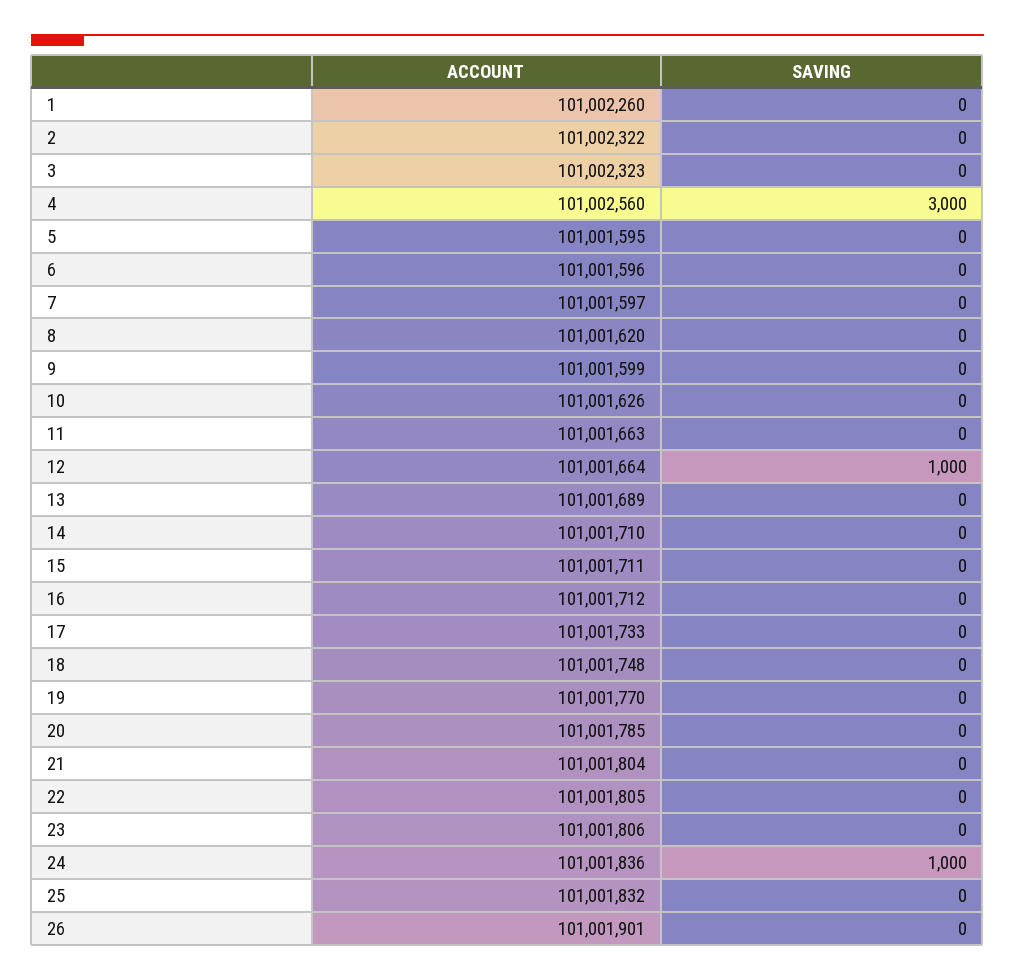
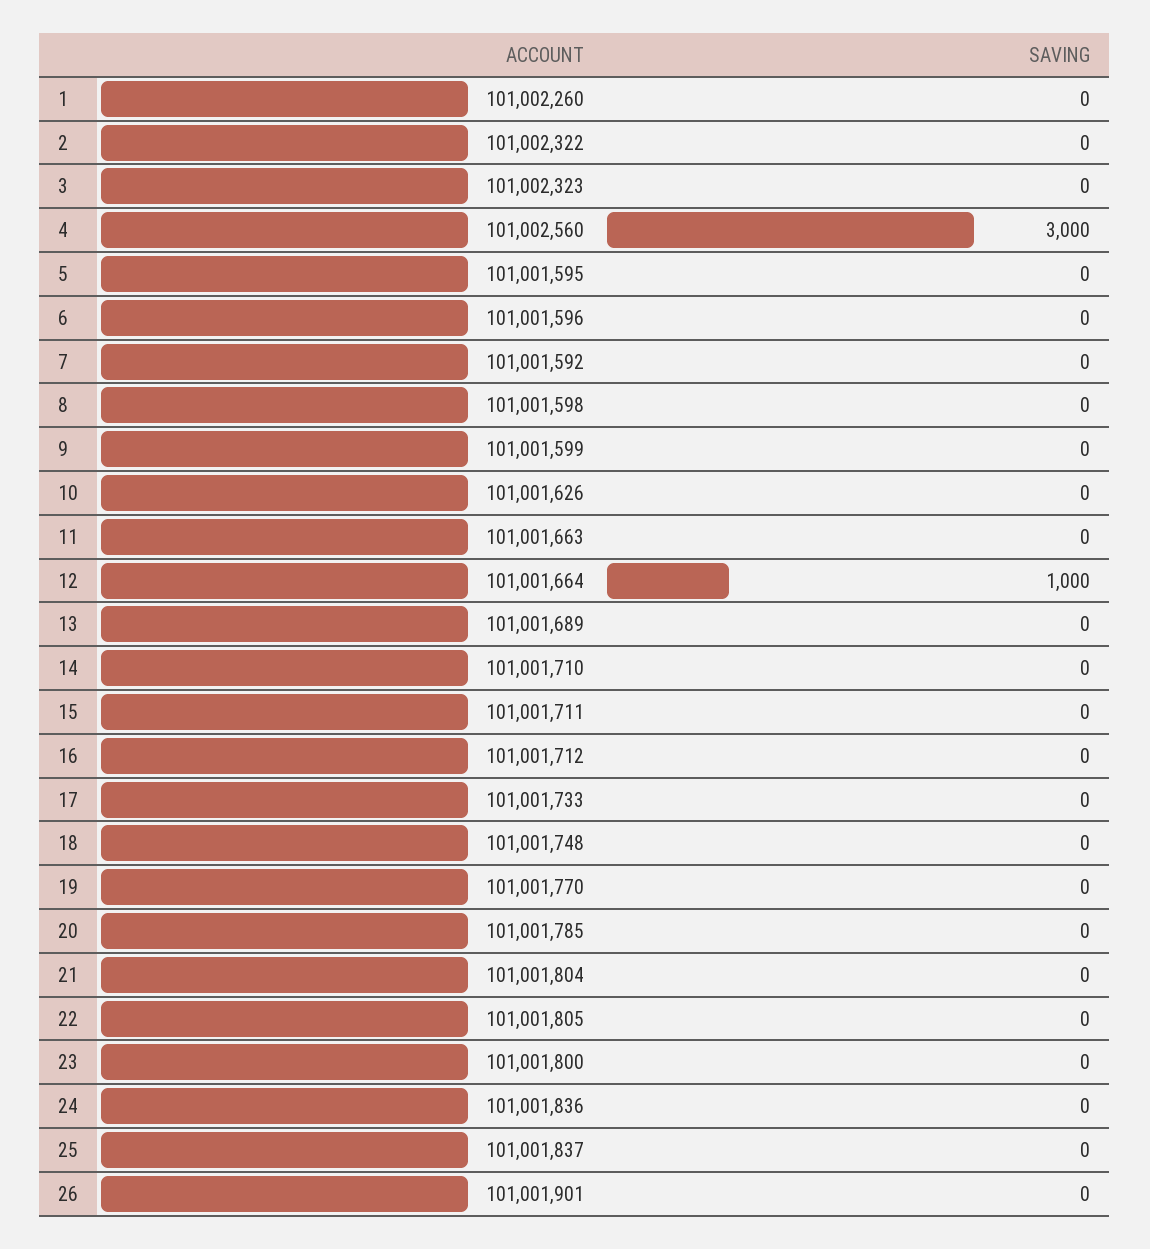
  {
    "ACCOUNT": {
      "1": 101002260,
      "2": 101002322,
      "3": 101002323,
      "4": 101002560,
      "5": 101001595,
      "6": 101001596,
-     "7": 101001597,
+     "7": 101001592,
-     "8": 101001620,
+     "8": 101001598,
      "9": 101001599,
      "10": 101001626,
      "11": 101001663,
      "12": 101001664,
      "13": 101001689,
      "14": 101001710,
      "15": 101001711,
      "16": 101001712,
      "17": 101001733,
      "18": 101001748,
      "19": 101001770,
      "20": 101001785,
      "21": 101001804,
      "22": 101001805,
-     "23": 101001806,
+     "23": 101001800,
      "24": 101001836,
-     "25": 101001832,
+     "25": 101001837,
      "26": 101001901
    },
    "SAVING": {
      "1": 0,
      "2": 0,
      "3": 0,
      "4": 3000,
      "5": 0,
      "6": 0,
      "7": 0,
      "8": 0,
      "9": 0,
      "10": 0,
      "11": 0,
      "12": 1000,
      "13": 0,
      "14": 0,
      "15": 0,
      "16": 0,
      "17": 0,
      "18": 0,
      "19": 0,
      "20": 0,
      "21": 0,
      "22": 0,
      "23": 0,
-     "24": 1000,
+     "24": 0,
      "25": 0,
      "26": 0
    }
  }

